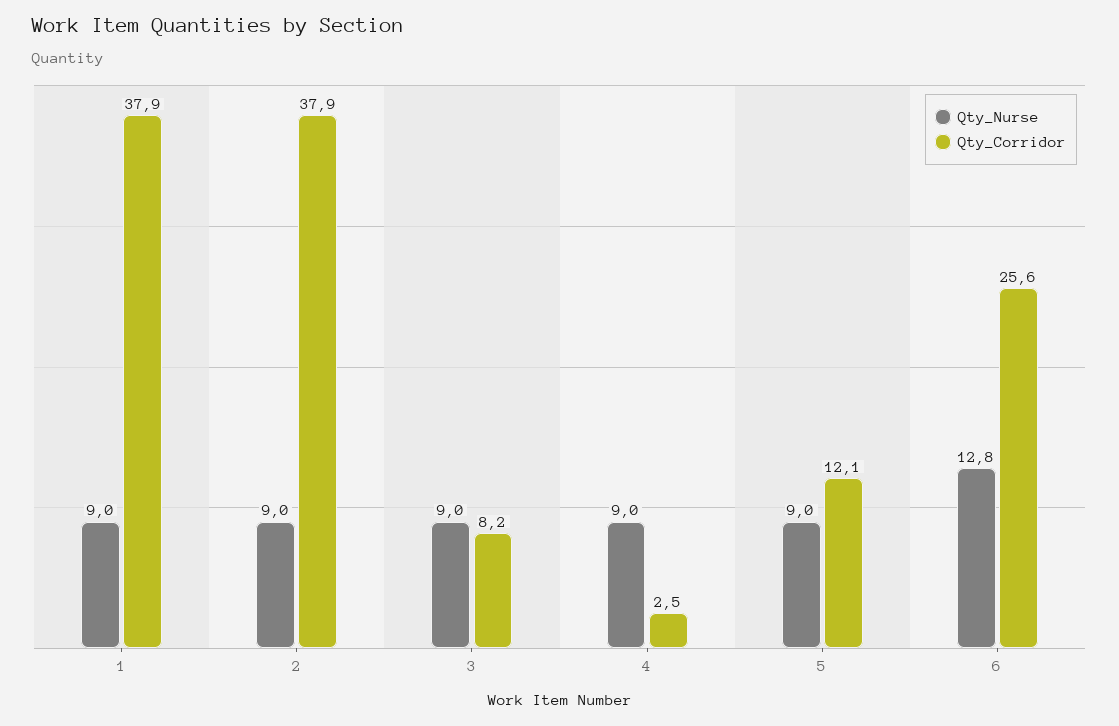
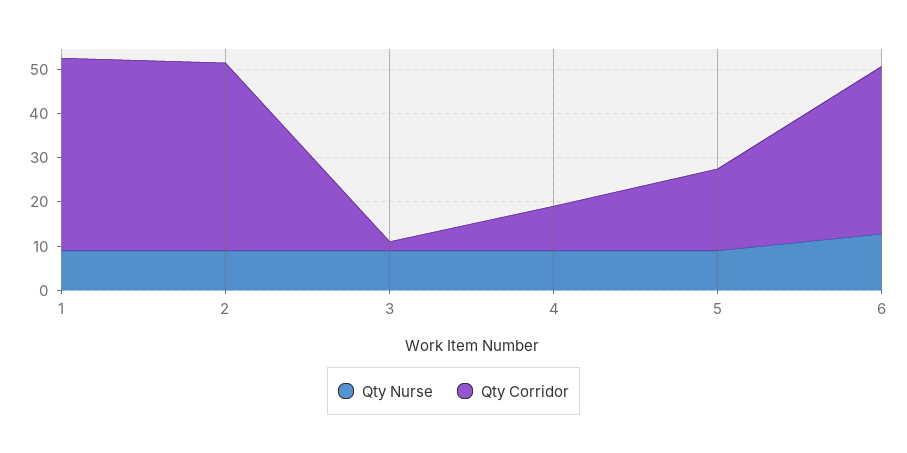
  {
    "Qty_Nurse": {
      "1": 9,
      "2": 9,
      "3": 9,
      "4": 9,
      "5": 9,
      "6": 12.8
    },
    "Qty_Corridor": {
-     "1": 37.9,
+     "1": 44,
-     "2": 37.9,
+     "2": 42,
-     "3": 8.2,
+     "3": 2,
-     "4": 2.5,
+     "4": 10,
-     "5": 12.1,
+     "5": 18,
-     "6": 25.6
+     "6": 38
    }
  }

